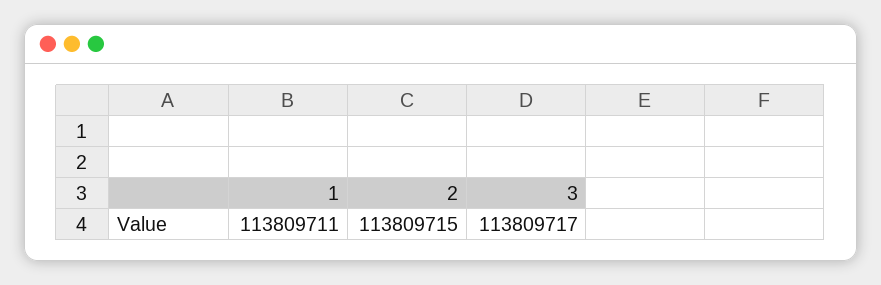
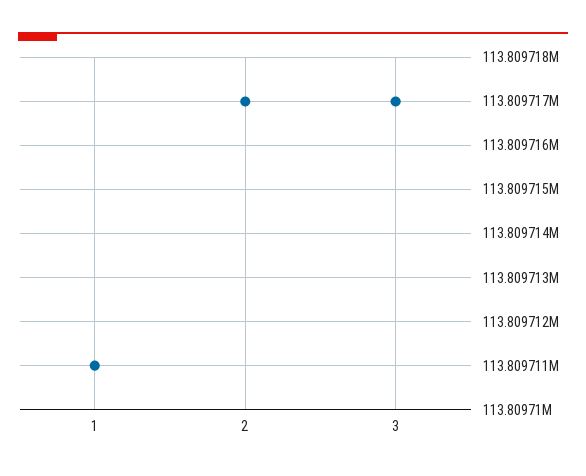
  {
    "1": 113809711,
-   "2": 113809715,
+   "2": 113809717,
    "3": 113809717
  }

